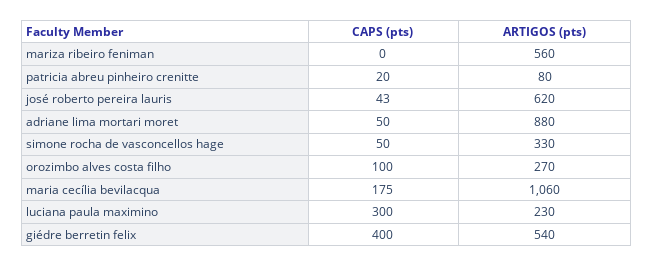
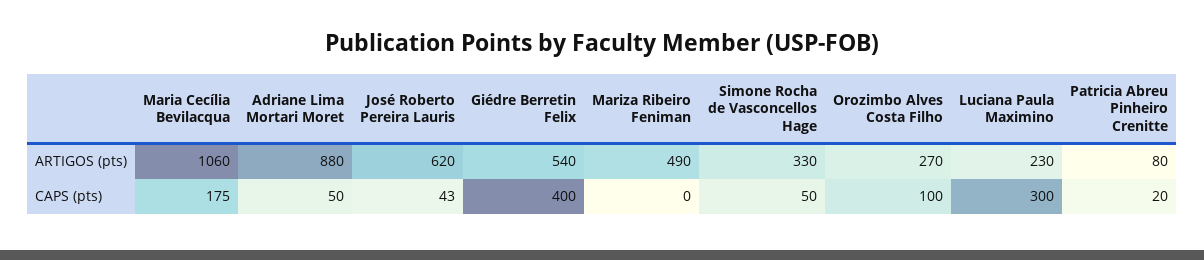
  {
    "CAPS (pts)": {
      "mariza ribeiro feniman": 0,
      "patricia abreu pinheiro crenitte": 20,
      "josé roberto pereira lauris": 43,
      "adriane lima mortari moret": 50,
      "simone rocha de vasconcellos hage": 50,
      "orozimbo alves costa filho": 100,
      "maria cecília bevilacqua": 175,
      "luciana paula maximino": 300,
      "giédre berretin felix": 400
    },
    "ARTIGOS (pts)": {
-     "mariza ribeiro feniman": 560,
+     "mariza ribeiro feniman": 490,
      "patricia abreu pinheiro crenitte": 80,
      "josé roberto pereira lauris": 620,
      "adriane lima mortari moret": 880,
      "simone rocha de vasconcellos hage": 330,
      "orozimbo alves costa filho": 270,
      "maria cecília bevilacqua": 1060,
      "luciana paula maximino": 230,
      "giédre berretin felix": 540
    }
  }

